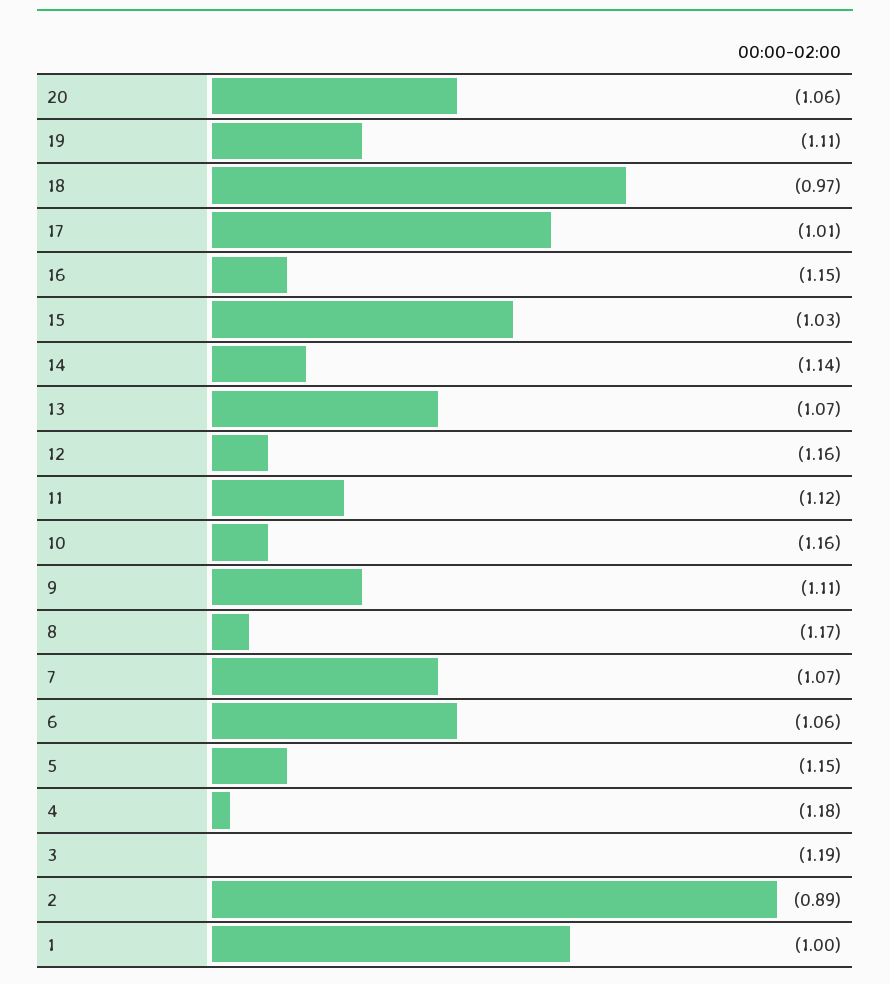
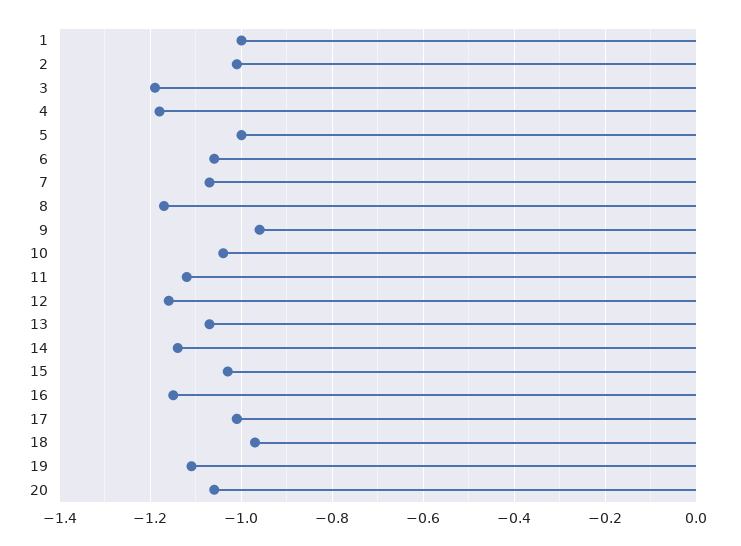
  {
    "20": -1.06,
    "19": -1.11,
    "18": -0.97,
    "17": -1.01,
    "16": -1.15,
    "15": -1.03,
    "14": -1.14,
    "13": -1.07,
    "12": -1.16,
    "11": -1.12,
-   "10": -1.16,
+   "10": -1.05,
-   "9": -1.11,
+   "9": -0.95,
    "8": -1.17,
    "7": -1.07,
    "6": -1.06,
-   "5": -1.15,
+   "5": -1,
    "4": -1.18,
    "3": -1.19,
-   "2": -0.89,
+   "2": -1,
    "1": -1
  }

